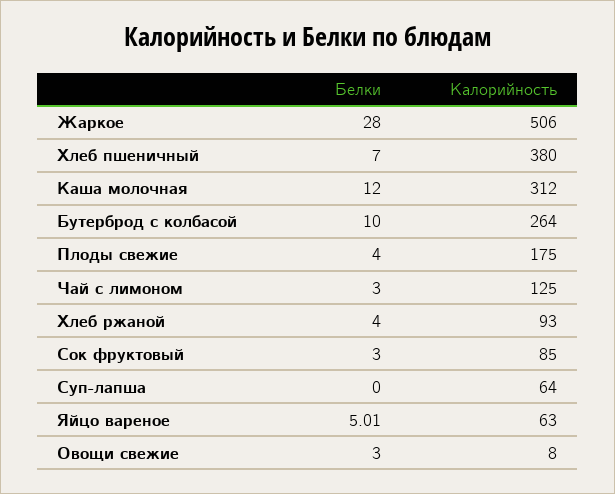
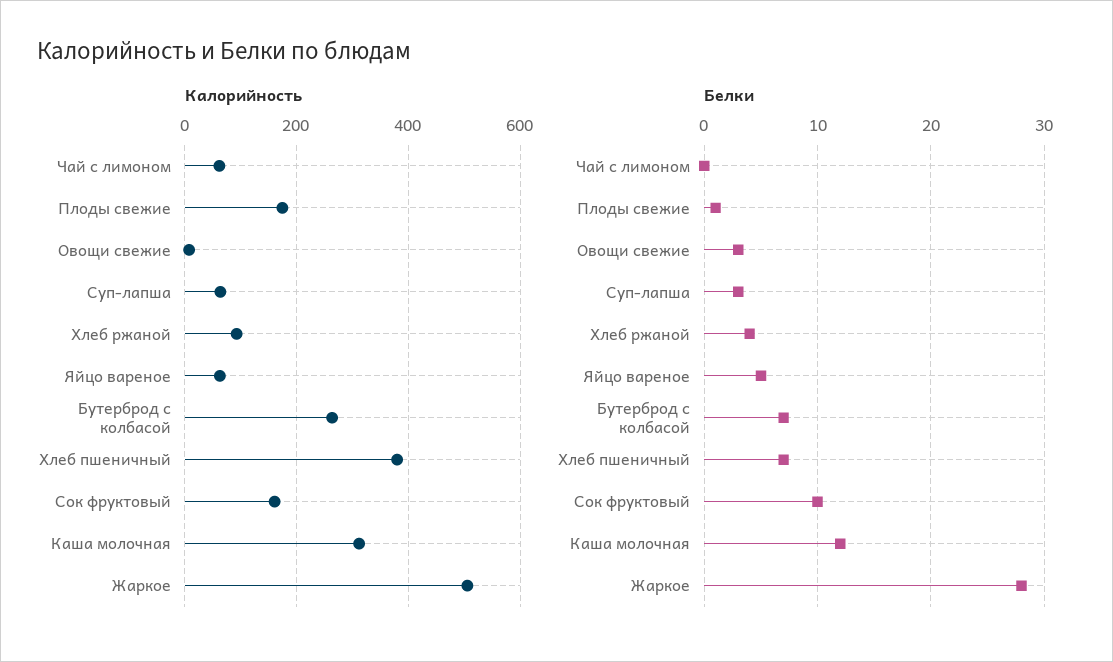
  {
    "Белки": {
      "Жаркое": 28,
      "Хлеб пшеничный": 7,
      "Каша молочная": 12,
-     "Бутерброд с колбасой": 10,
+     "Бутерброд с колбасой": 7,
-     "Плоды свежие": 4,
+     "Плоды свежие": 1,
-     "Чай с лимоном": 3,
+     "Чай с лимоном": 0,
      "Хлеб ржаной": 4,
-     "Сок фруктовый": 3,
+     "Сок фруктовый": 10,
-     "Суп-лапша": 0,
+     "Суп-лапша": 3,
      "Яйцо вареное": 5.01,
      "Овощи свежие": 3
    },
    "Калорийность": {
      "Жаркое": 506,
      "Хлеб пшеничный": 380,
      "Каша молочная": 312,
      "Бутерброд с колбасой": 264,
      "Плоды свежие": 175,
-     "Чай с лимоном": 125,
+     "Чай с лимоном": 60,
      "Хлеб ржаной": 93,
-     "Сок фруктовый": 85,
+     "Сок фруктовый": 160,
      "Суп-лапша": 64,
      "Яйцо вареное": 63,
      "Овощи свежие": 8
    }
  }

